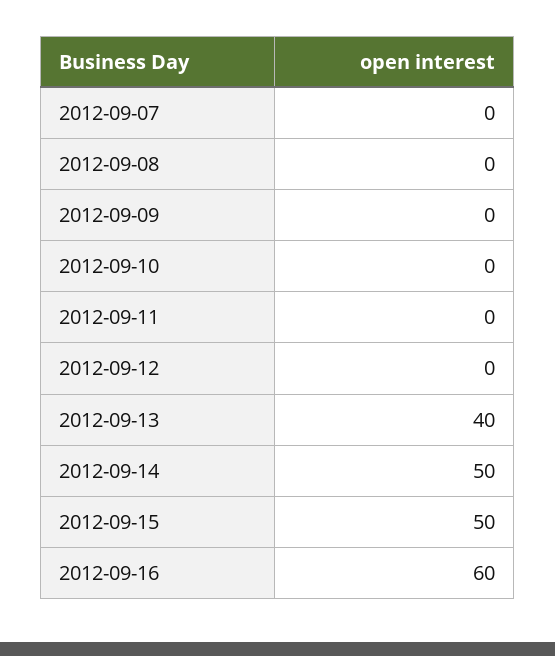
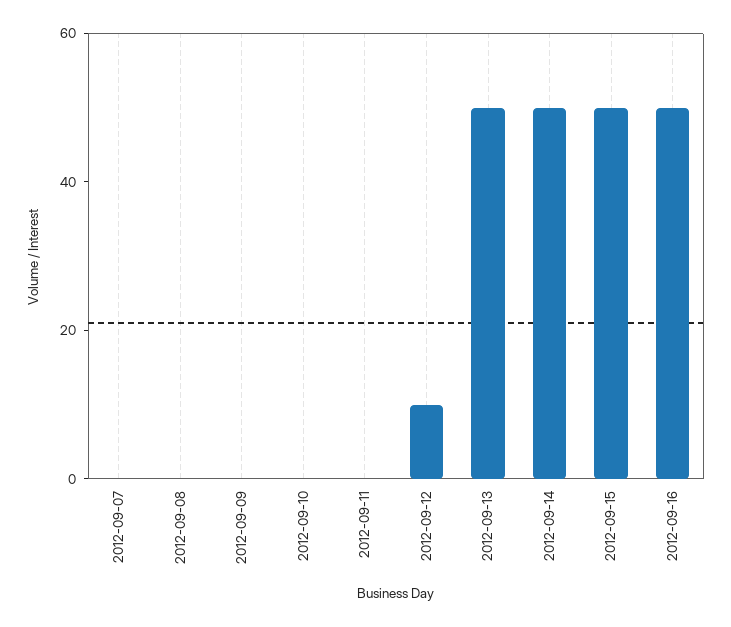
  {
    "2012-09-07": 0,
    "2012-09-08": 0,
    "2012-09-09": 0,
    "2012-09-10": 0,
    "2012-09-11": 0,
-   "2012-09-12": 0,
+   "2012-09-12": 10,
-   "2012-09-13": 40,
+   "2012-09-13": 50,
    "2012-09-14": 50,
    "2012-09-15": 50,
-   "2012-09-16": 60
+   "2012-09-16": 50
  }

